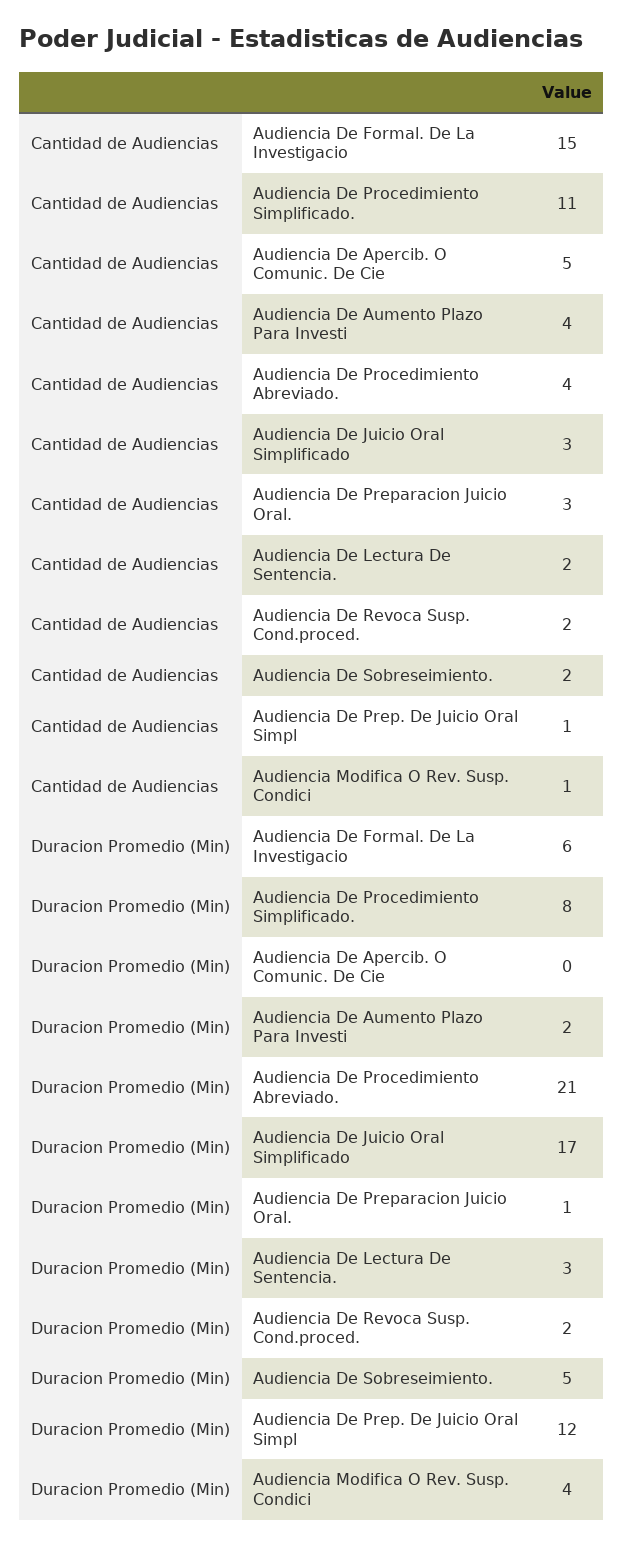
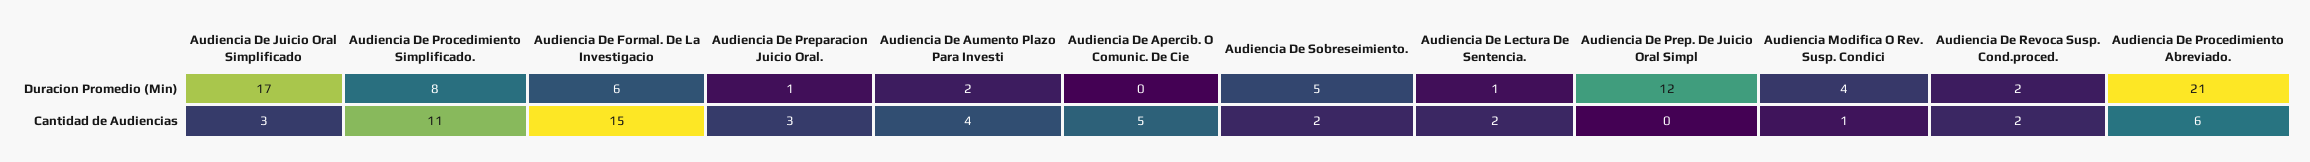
  {
    "Cantidad de Audiencias": {
      "Audiencia De Formal. De La Investigacio": 15,
      "Audiencia De Procedimiento Simplificado.": 11,
      "Audiencia De Apercib. O Comunic. De Cie": 5,
      "Audiencia De Aumento Plazo Para Investi": 4,
-     "Audiencia De Procedimiento Abreviado.": 4,
+     "Audiencia De Procedimiento Abreviado.": 6,
      "Audiencia De Juicio Oral Simplificado": 3,
      "Audiencia De Preparacion Juicio Oral.": 3,
      "Audiencia De Lectura De Sentencia.": 2,
      "Audiencia De Revoca Susp. Cond.proced.": 2,
      "Audiencia De Sobreseimiento.": 2,
-     "Audiencia De Prep. De Juicio Oral Simpl": 1,
+     "Audiencia De Prep. De Juicio Oral Simpl": 0,
      "Audiencia Modifica O Rev. Susp. Condici": 1
    },
    "Duracion Promedio (Min)": {
      "Audiencia De Formal. De La Investigacio": 6,
      "Audiencia De Procedimiento Simplificado.": 8,
      "Audiencia De Apercib. O Comunic. De Cie": 0,
      "Audiencia De Aumento Plazo Para Investi": 2,
      "Audiencia De Procedimiento Abreviado.": 21,
      "Audiencia De Juicio Oral Simplificado": 17,
      "Audiencia De Preparacion Juicio Oral.": 1,
-     "Audiencia De Lectura De Sentencia.": 3,
+     "Audiencia De Lectura De Sentencia.": 1,
      "Audiencia De Revoca Susp. Cond.proced.": 2,
      "Audiencia De Sobreseimiento.": 5,
      "Audiencia De Prep. De Juicio Oral Simpl": 12,
      "Audiencia Modifica O Rev. Susp. Condici": 4
    }
  }

